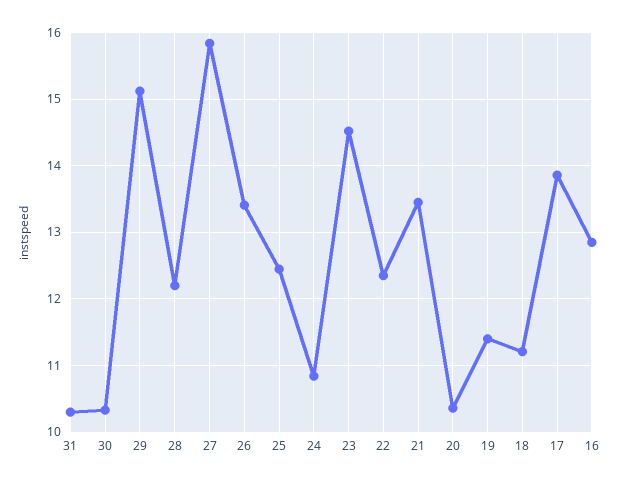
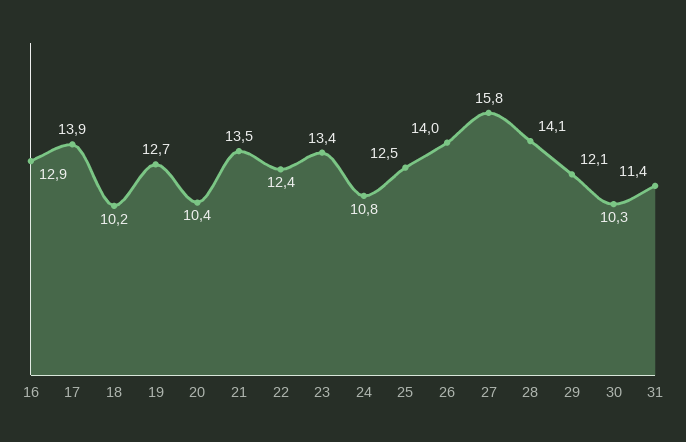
  {
-   "31": 10.3,
+   "31": 11.4,
    "30": 10.3,
-   "29": 15.1,
+   "29": 12.1,
-   "28": 12.2,
+   "28": 14.1,
    "27": 15.8,
-   "26": 13.4,
+   "26": 14,
    "25": 12.5,
    "24": 10.8,
-   "23": 14.5,
+   "23": 13.4,
    "22": 12.4,
    "21": 13.5,
    "20": 10.4,
-   "19": 11.4,
+   "19": 12.7,
-   "18": 11.2,
+   "18": 10.2,
    "17": 13.9,
    "16": 12.9
  }

